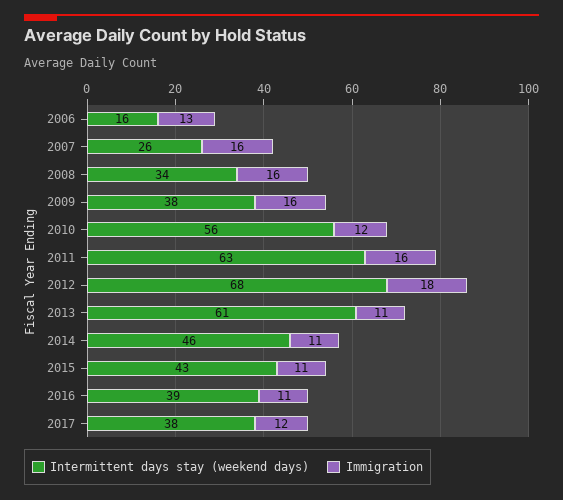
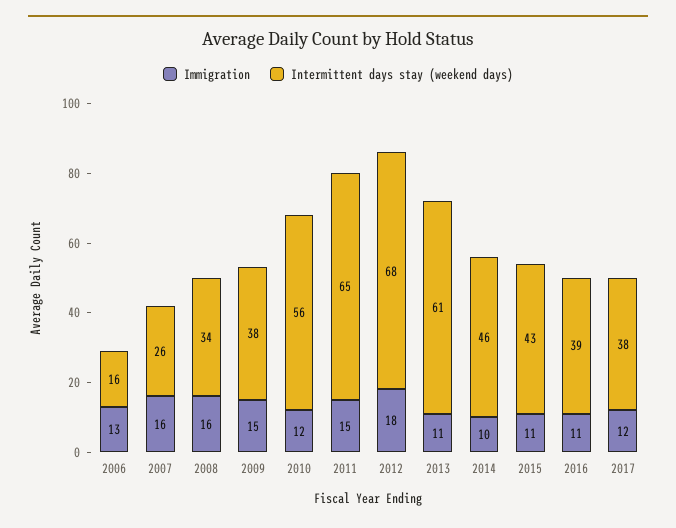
  {
    "Intermittent days stay (weekend days)": {
      "2006": 16,
      "2007": 26,
      "2008": 34,
      "2009": 38,
      "2010": 56,
-     "2011": 63,
+     "2011": 65,
      "2012": 68,
      "2013": 61,
      "2014": 46,
      "2015": 43,
      "2016": 39,
      "2017": 38
    },
    "Immigration": {
      "2006": 13,
      "2007": 16,
      "2008": 16,
-     "2009": 16,
+     "2009": 15,
      "2010": 12,
-     "2011": 16,
+     "2011": 15,
      "2012": 18,
      "2013": 11,
-     "2014": 11,
+     "2014": 10,
      "2015": 11,
      "2016": 11,
      "2017": 12
    }
  }

